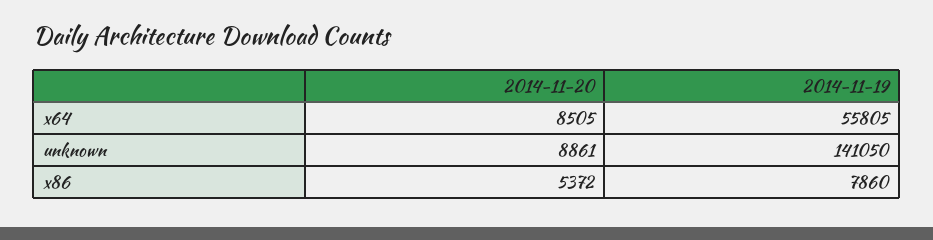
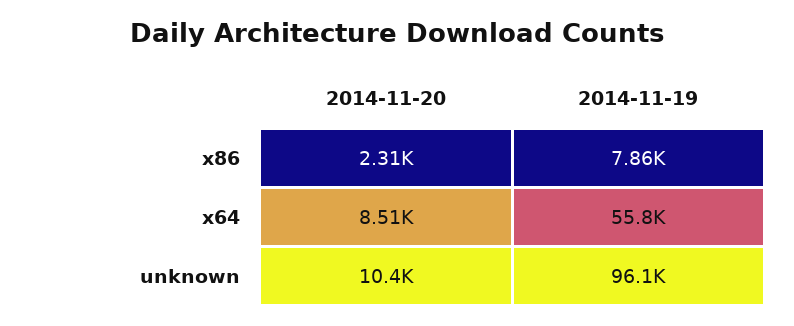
  {
    "2014-11-20": {
      "x64": 8505,
-     "unknown": 8861,
+     "unknown": 10400,
-     "x86": 5372
+     "x86": 2310
    },
    "2014-11-19": {
      "x64": 55805,
-     "unknown": 141050,
+     "unknown": 96100,
      "x86": 7860
    }
  }

